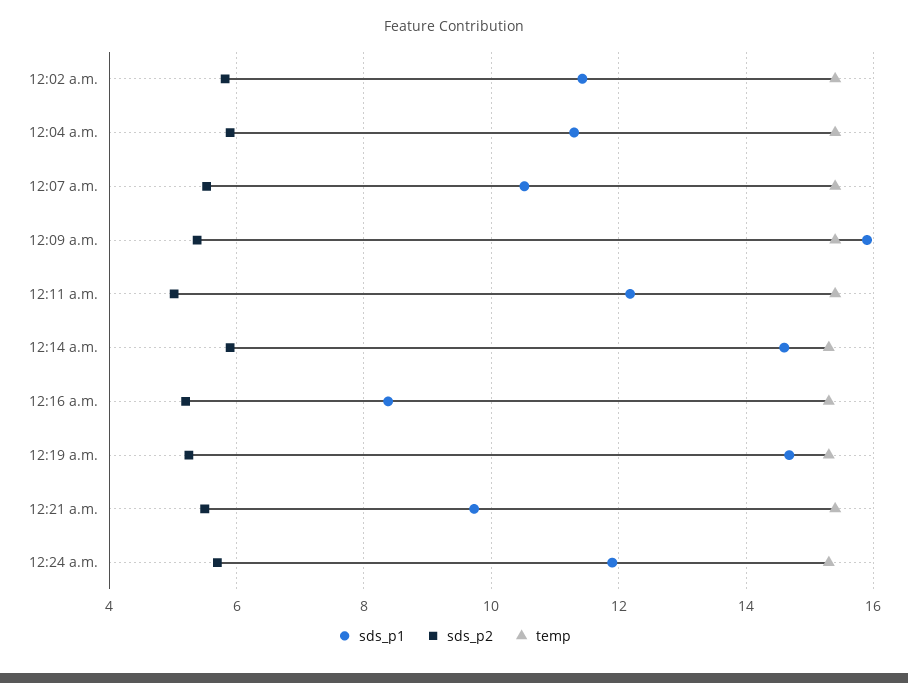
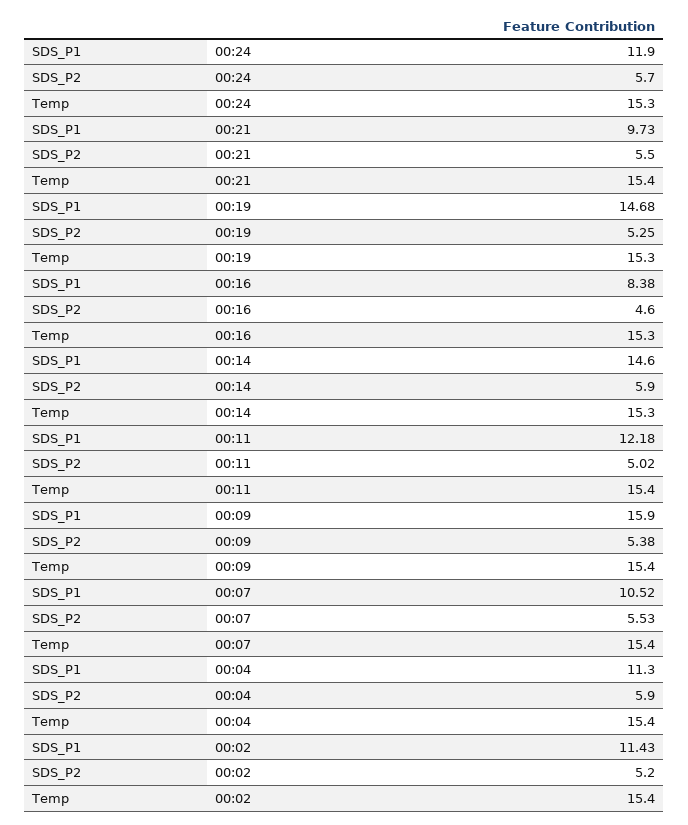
  {
    "sds_p1": {
      "12:02 a.m.": 11.43,
      "12:04 a.m.": 11.3,
      "12:07 a.m.": 10.52,
      "12:09 a.m.": 15.9,
      "12:11 a.m.": 12.18,
      "12:14 a.m.": 14.6,
      "12:16 a.m.": 8.38,
      "12:19 a.m.": 14.68,
      "12:21 a.m.": 9.73,
      "12:24 a.m.": 11.9
    },
    "sds_p2": {
-     "12:02 a.m.": 5.8,
+     "12:02 a.m.": 5.2,
      "12:04 a.m.": 5.9,
      "12:07 a.m.": 5.53,
      "12:09 a.m.": 5.38,
      "12:11 a.m.": 5.02,
      "12:14 a.m.": 5.9,
-     "12:16 a.m.": 5.2,
+     "12:16 a.m.": 4.6,
      "12:19 a.m.": 5.25,
      "12:21 a.m.": 5.5,
      "12:24 a.m.": 5.7
    },
    "temp": {
      "12:02 a.m.": 15.4,
      "12:04 a.m.": 15.4,
      "12:07 a.m.": 15.4,
      "12:09 a.m.": 15.4,
      "12:11 a.m.": 15.4,
      "12:14 a.m.": 15.3,
      "12:16 a.m.": 15.3,
      "12:19 a.m.": 15.3,
      "12:21 a.m.": 15.4,
      "12:24 a.m.": 15.3
    }
  }

